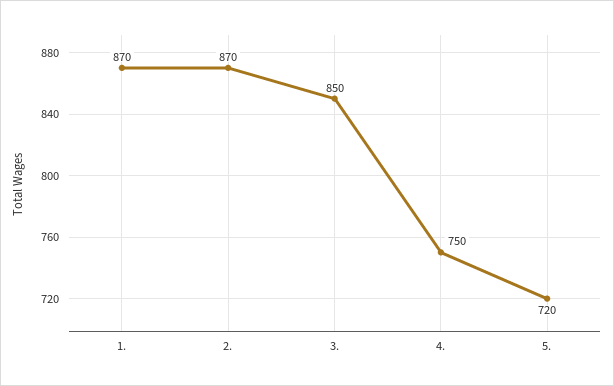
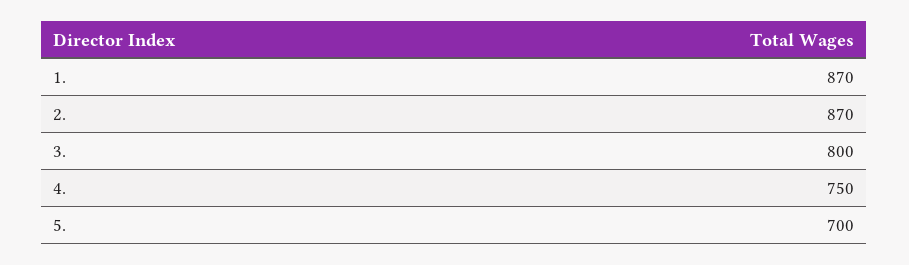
  {
    "1.": 870,
    "2.": 870,
-   "3.": 850,
+   "3.": 800,
    "4.": 750,
-   "5.": 720
+   "5.": 700
  }

